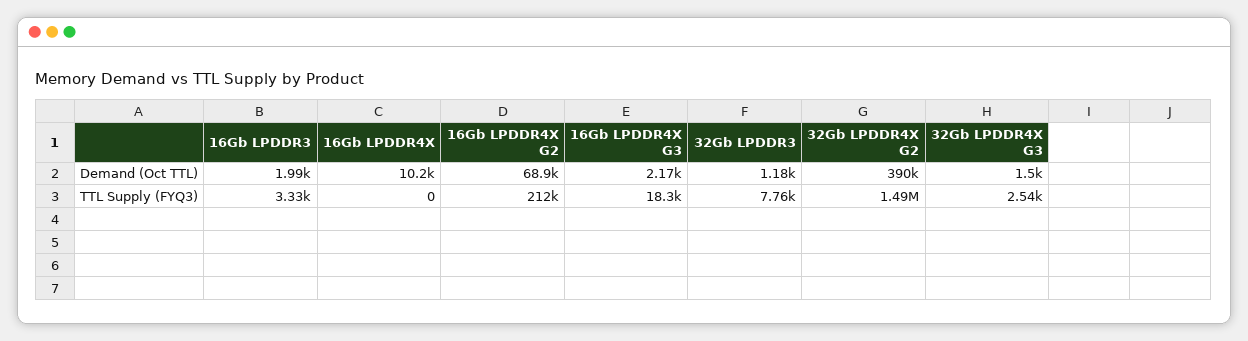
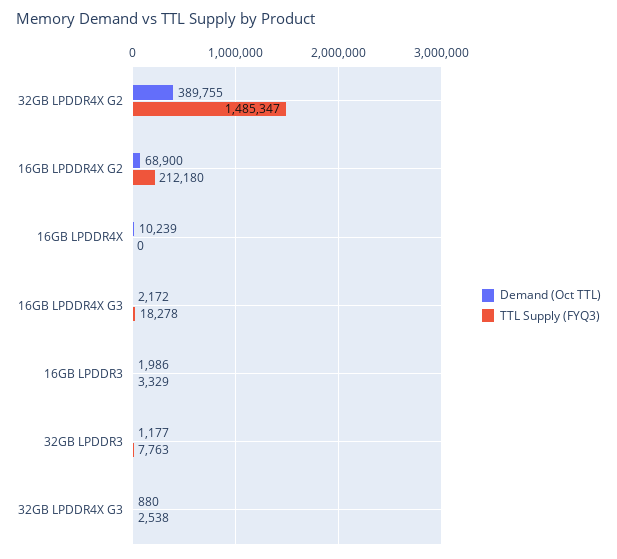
  {
    "Demand (Oct TTL)": {
      "16Gb LPDDR3": 1986,
      "16Gb LPDDR4X": 10239,
      "16Gb LPDDR4X G2": 68900,
      "16Gb LPDDR4X G3": 2172,
      "32Gb LPDDR3": 1177,
      "32Gb LPDDR4X G2": 389755,
-     "32Gb LPDDR4X G3": 1500
+     "32Gb LPDDR4X G3": 880
    },
    "TTL Supply (FYQ3)": {
      "16Gb LPDDR3": 3329,
      "16Gb LPDDR4X": 0,
      "16Gb LPDDR4X G2": 212180,
      "16Gb LPDDR4X G3": 18278,
      "32Gb LPDDR3": 7763,
      "32Gb LPDDR4X G2": 1485347,
      "32Gb LPDDR4X G3": 2538
    }
  }

